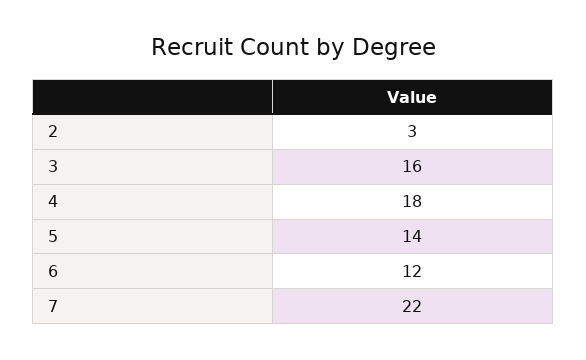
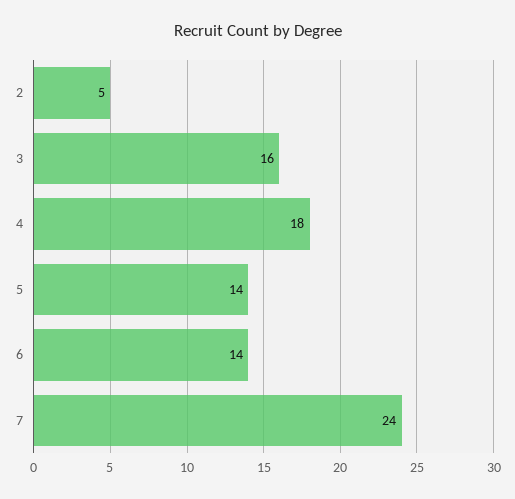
  {
-   "2": 3,
+   "2": 5,
    "3": 16,
    "4": 18,
    "5": 14,
-   "6": 12,
+   "6": 14,
-   "7": 22
+   "7": 24
  }

